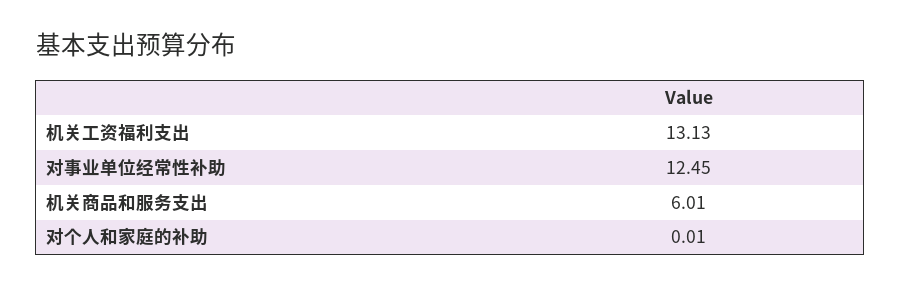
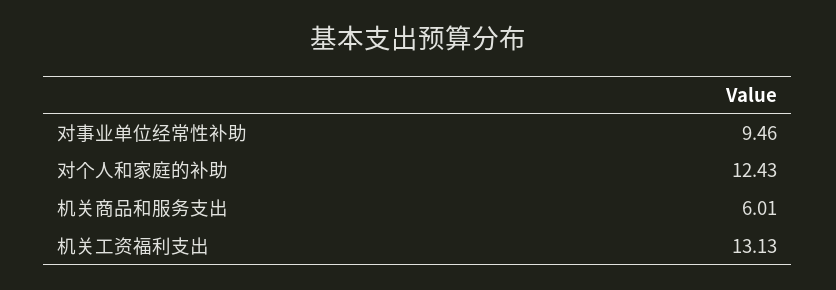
  {
    "机关工资福利支出": 13.13,
-   "对事业单位经常性补助": 12.45,
+   "对事业单位经常性补助": 9.46,
    "机关商品和服务支出": 6.01,
-   "对个人和家庭的补助": 0.01
+   "对个人和家庭的补助": 12.43
  }

